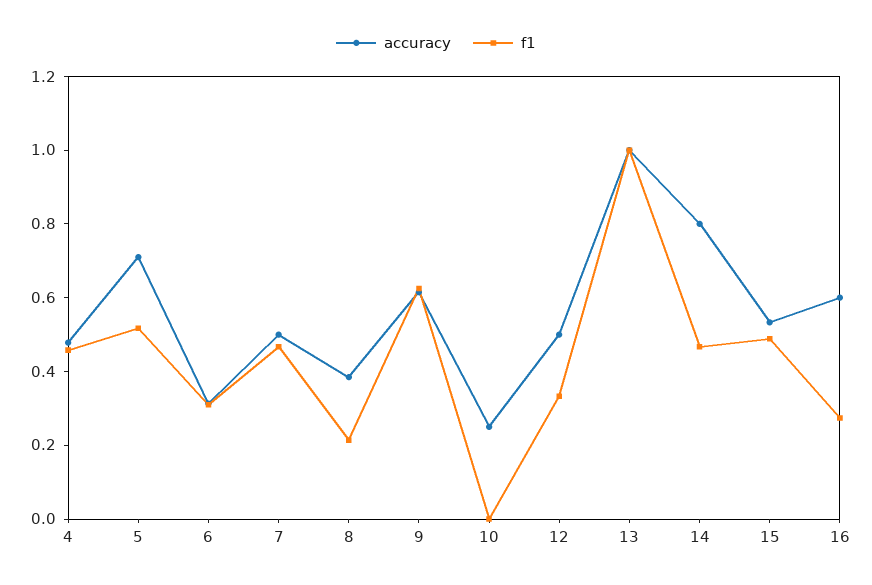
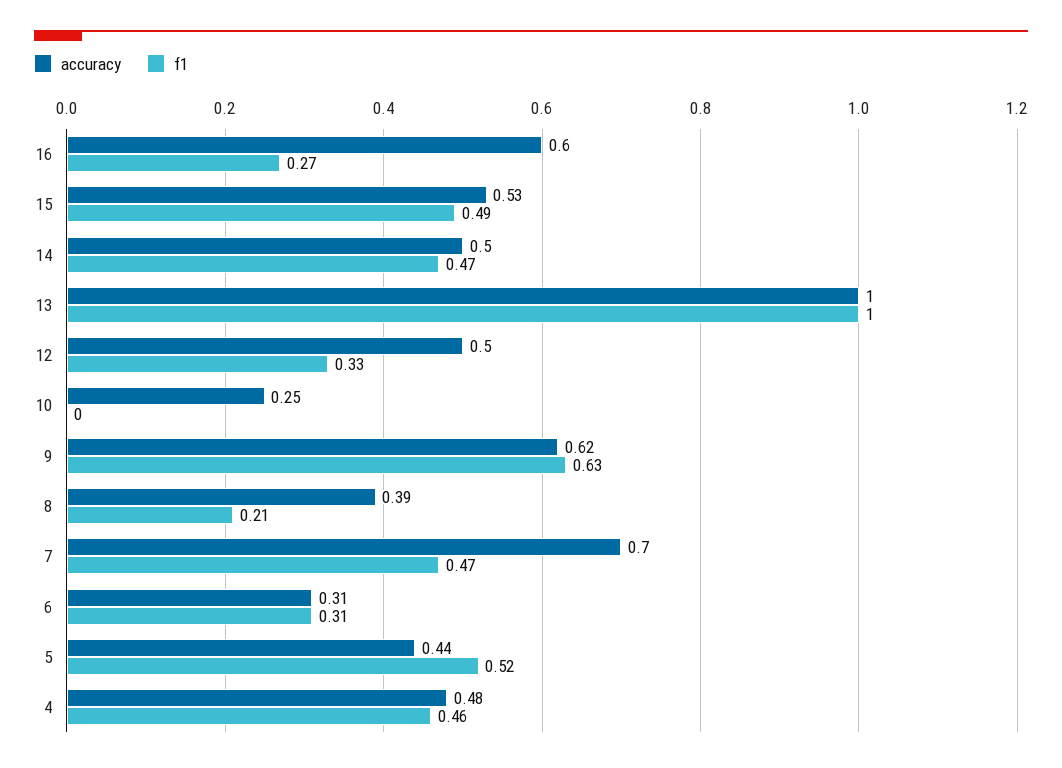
  {
    "accuracy": {
      "4": 0.48,
-     "5": 0.7,
+     "5": 0.44,
      "6": 0.31,
-     "7": 0.5,
+     "7": 0.7,
      "8": 0.39,
      "9": 0.62,
      "10": 0.25,
      "12": 0.5,
      "13": 1,
-     "14": 0.8,
+     "14": 0.5,
      "15": 0.53,
      "16": 0.6
    },
    "f1": {
      "4": 0.46,
      "5": 0.52,
      "6": 0.31,
      "7": 0.47,
      "8": 0.21,
      "9": 0.63,
      "10": 0,
      "12": 0.33,
      "13": 1,
      "14": 0.47,
      "15": 0.49,
      "16": 0.27
    }
  }

